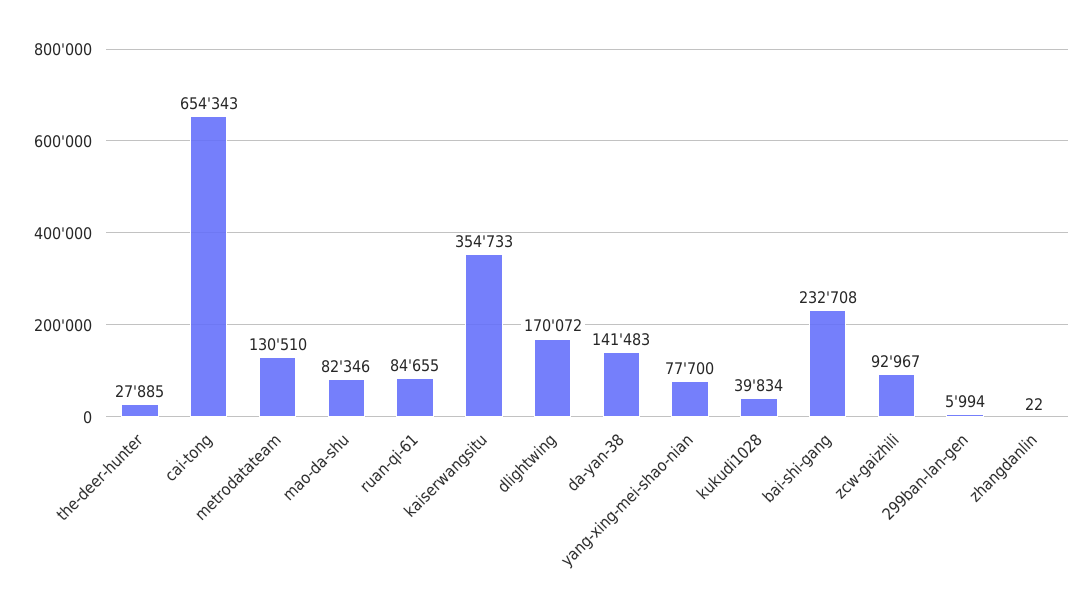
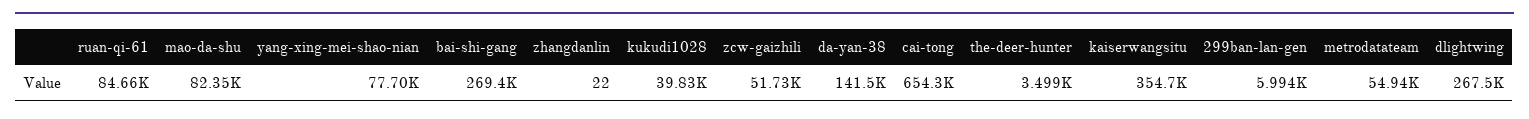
  {
-   "the-deer-hunter": 27885,
+   "the-deer-hunter": 3499,
    "cai-tong": 654343,
-   "metrodatateam": 130510,
+   "metrodatateam": 54940,
    "mao-da-shu": 82346,
    "ruan-qi-61": 84655,
    "kaiserwangsitu": 354733,
-   "dlightwing": 170072,
+   "dlightwing": 267500,
    "da-yan-38": 141483,
    "yang-xing-mei-shao-nian": 77700,
    "kukudi1028": 39834,
-   "bai-shi-gang": 232708,
+   "bai-shi-gang": 269400,
-   "zcw-gaizhili": 92967,
+   "zcw-gaizhili": 51730,
    "299ban-lan-gen": 5994,
    "zhangdanlin": 22
  }

